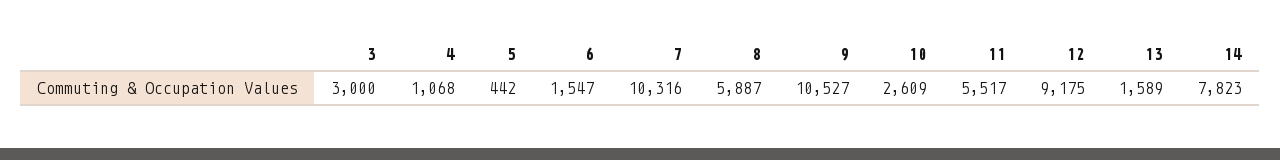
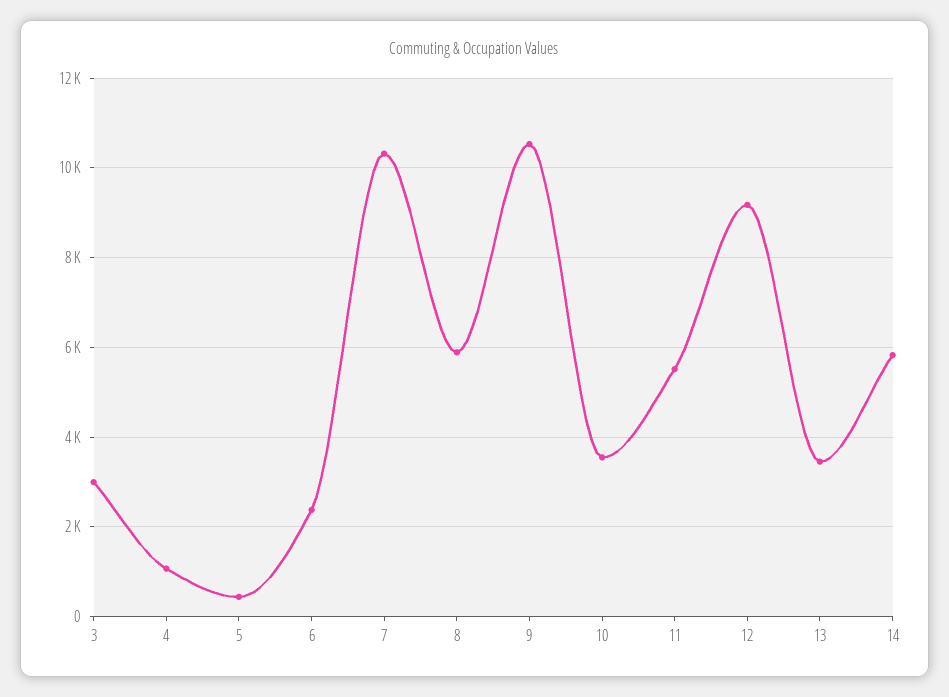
  {
    "3": 3000,
    "4": 1068,
    "5": 442,
-   "6": 1547,
+   "6": 2400,
    "7": 10316,
    "8": 5887,
    "9": 10527,
-   "10": 2609,
+   "10": 3600,
    "11": 5517,
    "12": 9175,
-   "13": 1589,
+   "13": 3400,
-   "14": 7823
+   "14": 5800
  }

